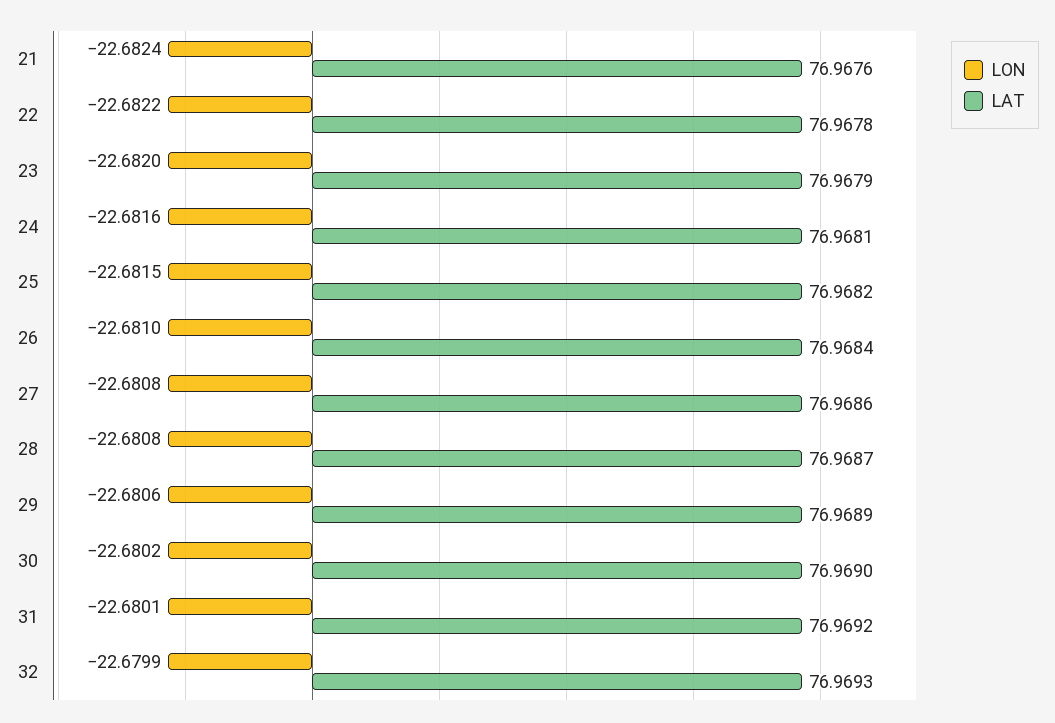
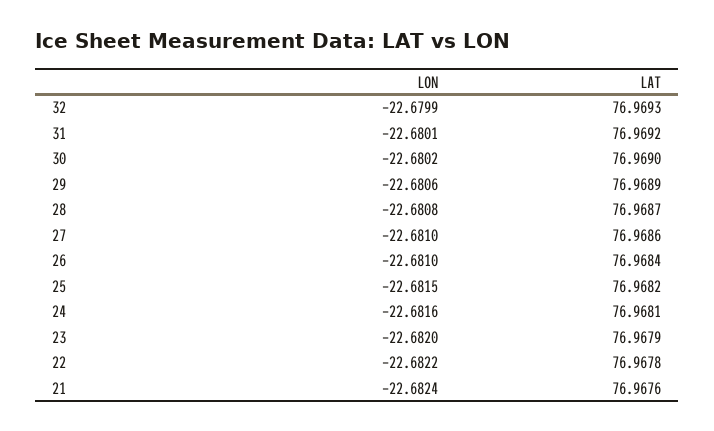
  {
    "LON": {
      "21": -22.6824,
      "22": -22.6822,
      "23": -22.682,
      "24": -22.6816,
      "25": -22.6815,
      "26": -22.681,
-     "27": -22.6808,
+     "27": -22.681,
      "28": -22.6808,
      "29": -22.6806,
      "30": -22.6802,
      "31": -22.6801,
      "32": -22.6799
    },
    "LAT": {
      "21": 76.9676,
      "22": 76.9678,
      "23": 76.9679,
      "24": 76.9681,
      "25": 76.9682,
      "26": 76.9684,
      "27": 76.9686,
      "28": 76.9687,
      "29": 76.9689,
      "30": 76.969,
      "31": 76.9692,
      "32": 76.9693
    }
  }

